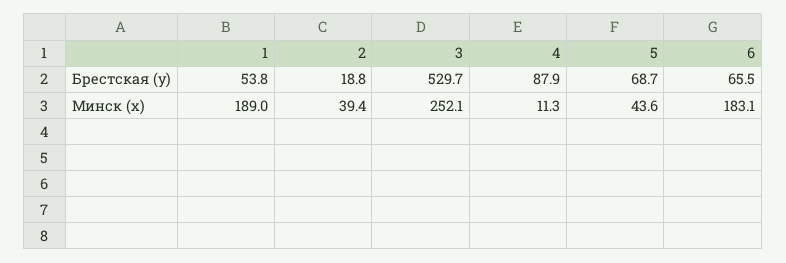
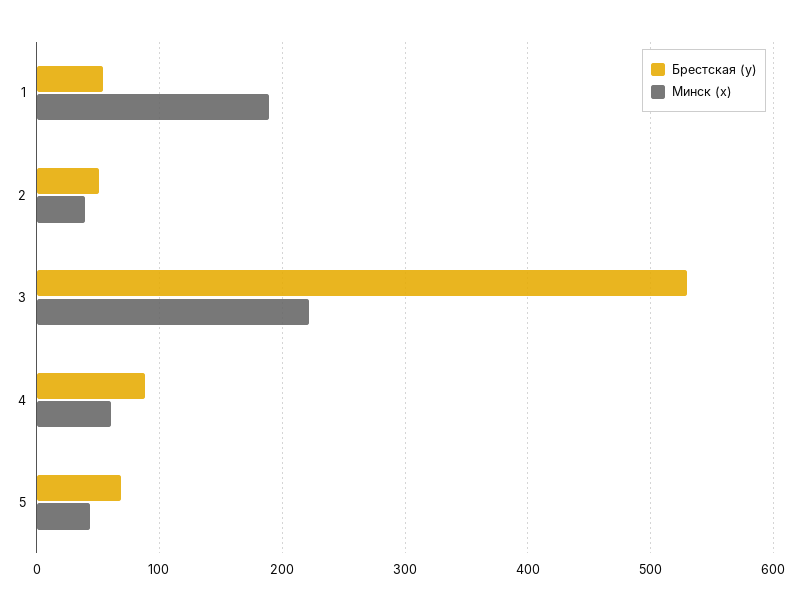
  {
    "Брестская (y)": {
      "1": 53.8,
-     "2": 18.8,
+     "2": 50,
      "3": 529.7,
      "4": 87.9,
-     "5": 68.7,
+     "5": 68.7
-     "6": 65.5
    },
    "Минск (x)": {
      "1": 189,
      "2": 39.4,
-     "3": 252.1,
+     "3": 220,
-     "4": 11.3,
+     "4": 60,
-     "5": 43.6,
+     "5": 43.6
-     "6": 183.1
    }
  }

